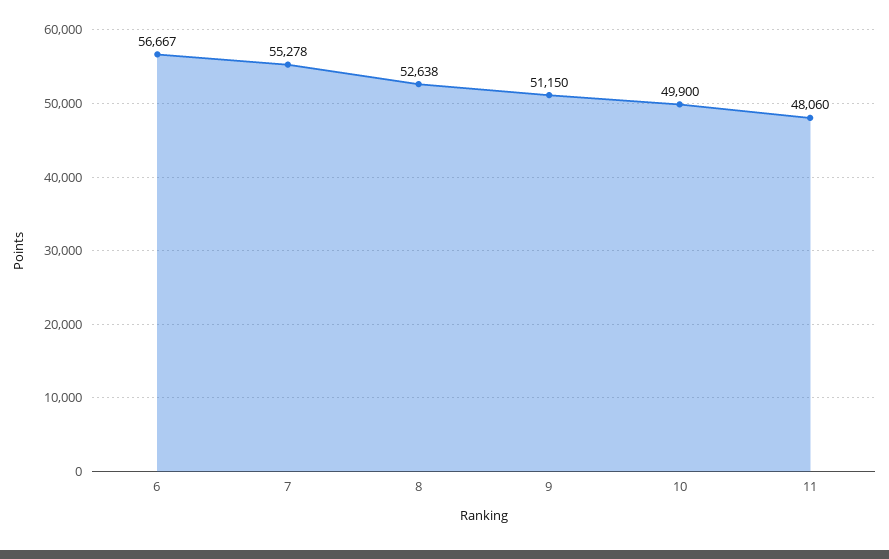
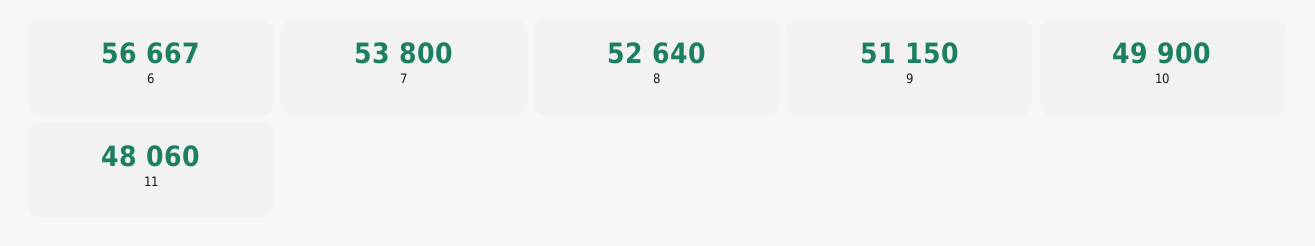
  {
    "6": 56667,
-   "7": 55278,
+   "7": 53800,
-   "8": 52638,
+   "8": 52640,
    "9": 51150,
    "10": 49900,
    "11": 48060
  }

